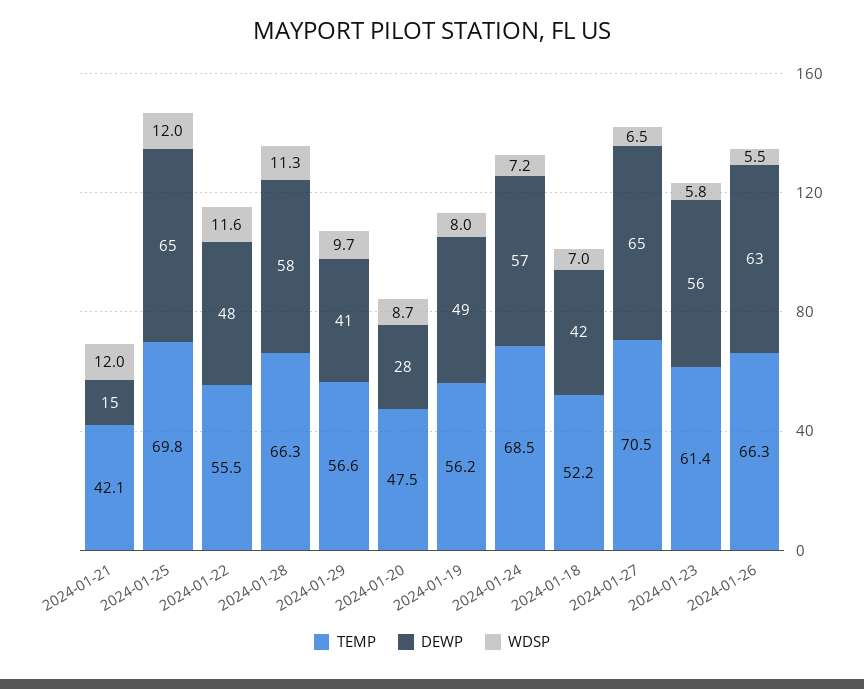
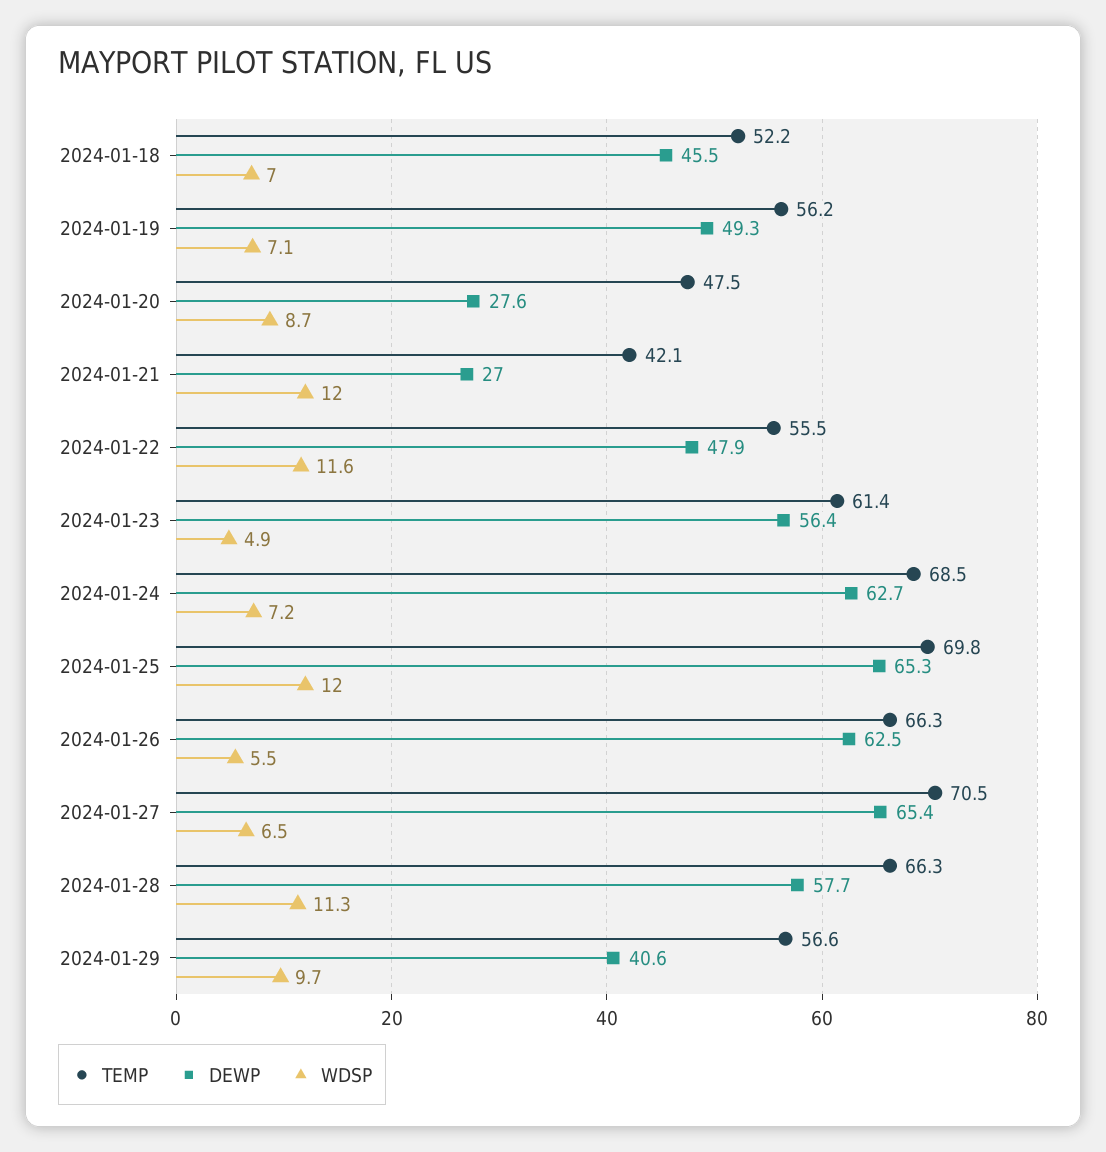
  {
    "TEMP": {
      "2024-01-21": 42.1,
      "2024-01-25": 69.8,
      "2024-01-22": 55.5,
      "2024-01-28": 66.3,
      "2024-01-29": 56.6,
      "2024-01-20": 47.5,
      "2024-01-19": 56.2,
      "2024-01-24": 68.5,
      "2024-01-18": 52.2,
      "2024-01-27": 70.5,
      "2024-01-23": 61.4,
      "2024-01-26": 66.3
    },
    "DEWP": {
-     "2024-01-21": 15,
+     "2024-01-21": 27,
      "2024-01-25": 65.3,
      "2024-01-22": 47.9,
      "2024-01-28": 57.7,
      "2024-01-29": 40.6,
      "2024-01-20": 27.6,
      "2024-01-19": 49.3,
-     "2024-01-24": 57,
+     "2024-01-24": 62.7,
-     "2024-01-18": 42,
+     "2024-01-18": 45.5,
      "2024-01-27": 65.4,
      "2024-01-23": 56.4,
      "2024-01-26": 62.5
    },
    "WDSP": {
      "2024-01-21": 12,
      "2024-01-25": 12,
      "2024-01-22": 11.6,
      "2024-01-28": 11.3,
      "2024-01-29": 9.7,
      "2024-01-20": 8.7,
-     "2024-01-19": 8,
+     "2024-01-19": 7.1,
      "2024-01-24": 7.2,
      "2024-01-18": 7,
      "2024-01-27": 6.5,
-     "2024-01-23": 5.8,
+     "2024-01-23": 4.9,
      "2024-01-26": 5.5
    }
  }

